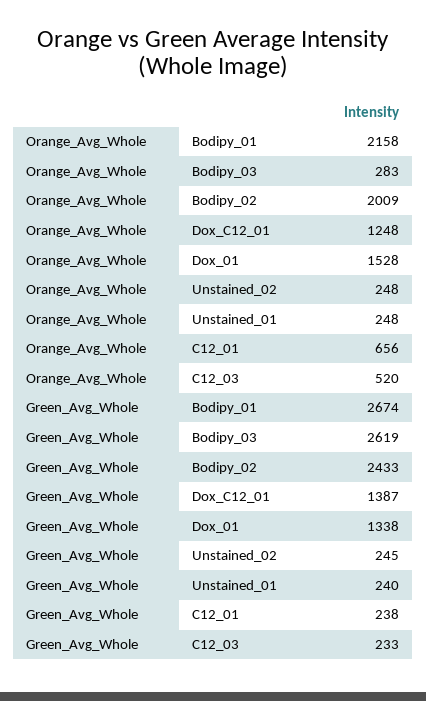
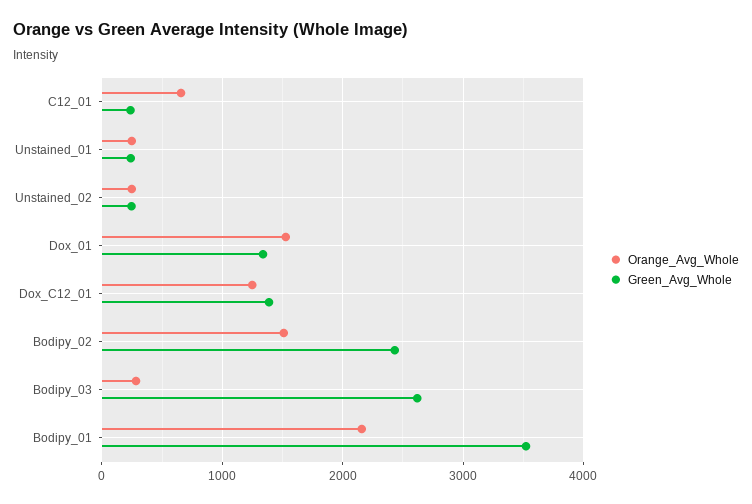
  {
    "Orange_Avg_Whole": {
      "Bodipy_01": 2158,
      "Bodipy_03": 283,
-     "Bodipy_02": 2009,
+     "Bodipy_02": 1500,
      "Dox_C12_01": 1248,
      "Dox_01": 1528,
      "Unstained_02": 248,
      "Unstained_01": 248,
-     "C12_01": 656,
+     "C12_01": 656
-     "C12_03": 520
    },
    "Green_Avg_Whole": {
-     "Bodipy_01": 2674,
+     "Bodipy_01": 3500,
      "Bodipy_03": 2619,
      "Bodipy_02": 2433,
      "Dox_C12_01": 1387,
      "Dox_01": 1338,
      "Unstained_02": 245,
      "Unstained_01": 240,
-     "C12_01": 238,
+     "C12_01": 238
-     "C12_03": 233
    }
  }

